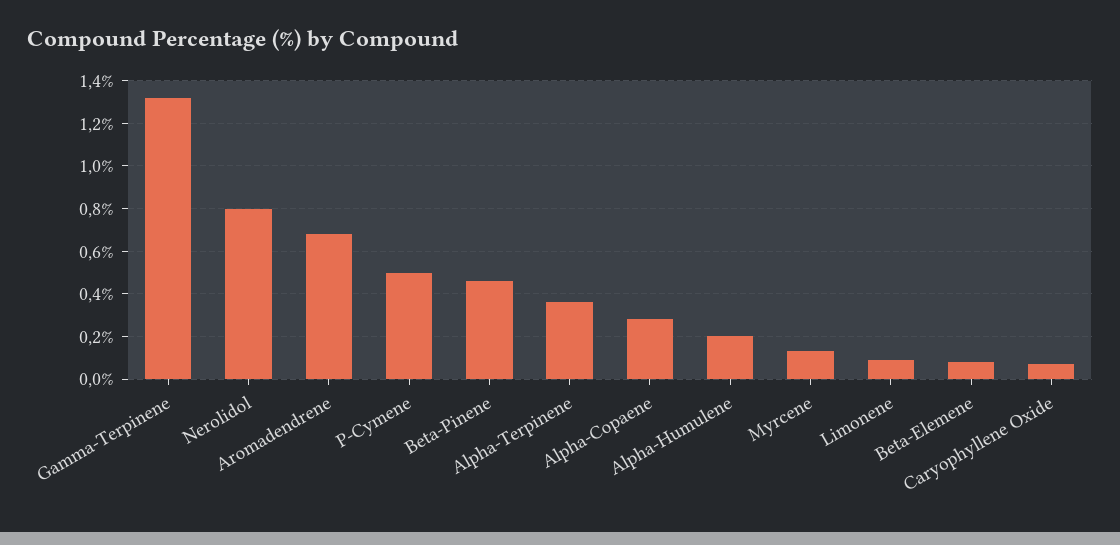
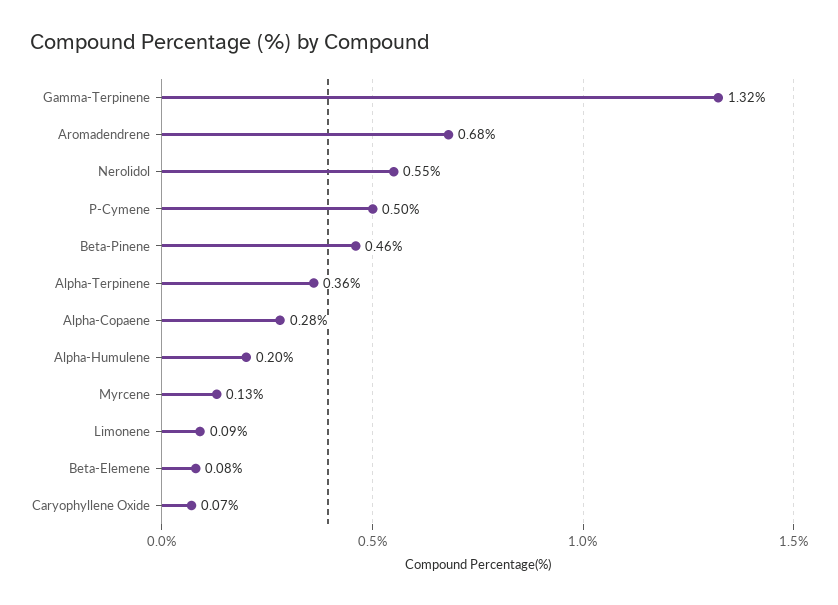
  {
    "Gamma-Terpinene": 1.32,
-   "Nerolidol": 0.8,
+   "Nerolidol": 0.55,
    "Aromadendrene": 0.68,
    "P-Cymene": 0.5,
    "Beta-Pinene": 0.46,
    "Alpha-Terpinene": 0.36,
    "Alpha-Copaene": 0.28,
    "Alpha-Humulene": 0.2,
    "Myrcene": 0.13,
    "Limonene": 0.09,
    "Beta-Elemene": 0.08,
    "Caryophyllene Oxide": 0.07
  }

